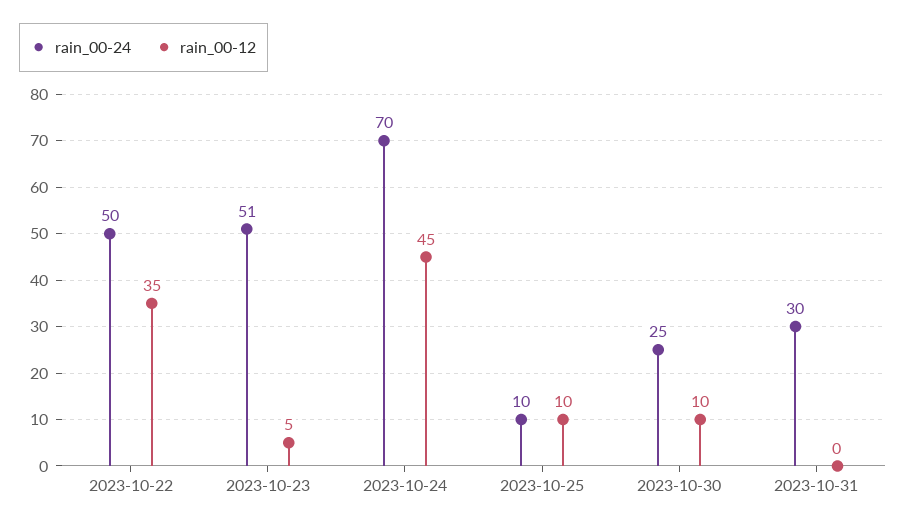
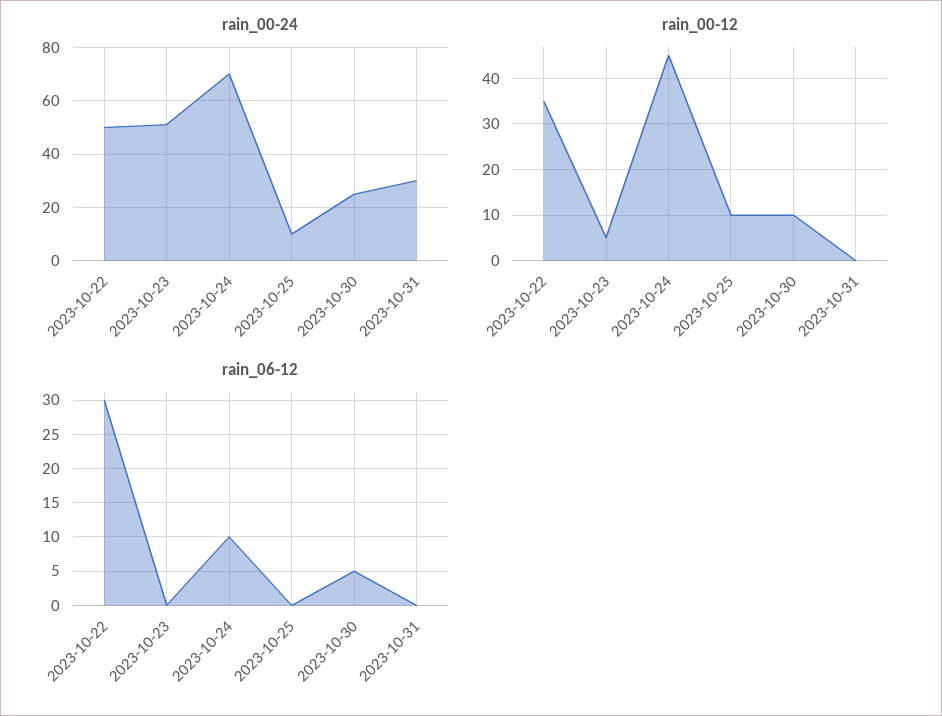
  {
    "rain_00-24": {
      "2023-10-22": 50,
      "2023-10-23": 51,
      "2023-10-24": 70,
      "2023-10-25": 10,
      "2023-10-30": 25,
      "2023-10-31": 30
    },
    "rain_00-12": {
      "2023-10-22": 35,
      "2023-10-23": 5,
      "2023-10-24": 45,
      "2023-10-25": 10,
      "2023-10-30": 10,
      "2023-10-31": 0
-   }
+   },
+   "rain_06-12": {
+     "2023-10-22": 30,
+     "2023-10-23": 0,
+     "2023-10-24": 10,
+     "2023-10-25": 0,
+     "2023-10-30": 5,
+     "2023-10-31": 0
+   }
  }

